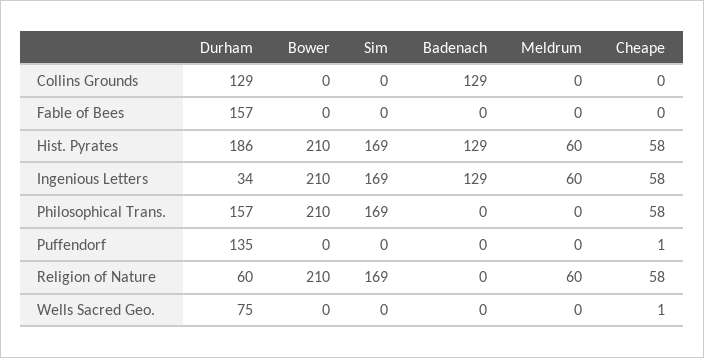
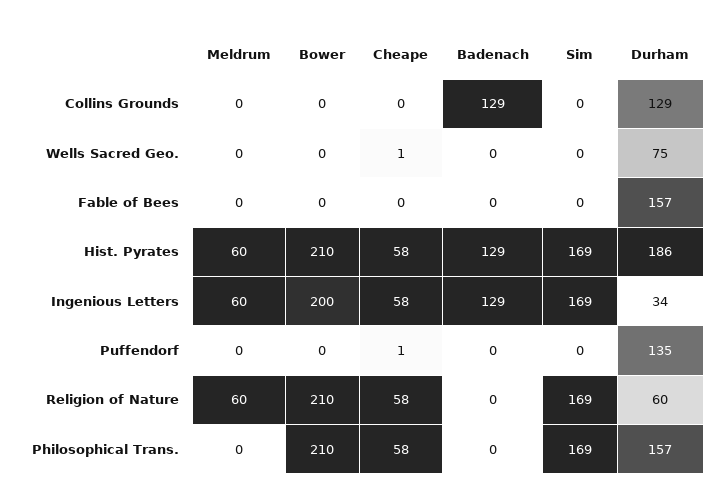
  {
    "Durham": {
      "Collins Grounds": 129,
      "Fable of Bees": 157,
      "Hist. Pyrates": 186,
      "Ingenious Letters": 34,
      "Philosophical Trans.": 157,
      "Puffendorf": 135,
      "Religion of Nature": 60,
      "Wells Sacred Geo.": 75
    },
    "Bower": {
      "Collins Grounds": 0,
      "Fable of Bees": 0,
      "Hist. Pyrates": 210,
-     "Ingenious Letters": 210,
+     "Ingenious Letters": 200,
      "Philosophical Trans.": 210,
      "Puffendorf": 0,
      "Religion of Nature": 210,
      "Wells Sacred Geo.": 0
    },
    "Sim": {
      "Collins Grounds": 0,
      "Fable of Bees": 0,
      "Hist. Pyrates": 169,
      "Ingenious Letters": 169,
      "Philosophical Trans.": 169,
      "Puffendorf": 0,
      "Religion of Nature": 169,
      "Wells Sacred Geo.": 0
    },
    "Badenach": {
      "Collins Grounds": 129,
      "Fable of Bees": 0,
      "Hist. Pyrates": 129,
      "Ingenious Letters": 129,
      "Philosophical Trans.": 0,
      "Puffendorf": 0,
      "Religion of Nature": 0,
      "Wells Sacred Geo.": 0
    },
    "Meldrum": {
      "Collins Grounds": 0,
      "Fable of Bees": 0,
      "Hist. Pyrates": 60,
      "Ingenious Letters": 60,
      "Philosophical Trans.": 0,
      "Puffendorf": 0,
      "Religion of Nature": 60,
      "Wells Sacred Geo.": 0
    },
    "Cheape": {
      "Collins Grounds": 0,
      "Fable of Bees": 0,
      "Hist. Pyrates": 58,
      "Ingenious Letters": 58,
      "Philosophical Trans.": 58,
      "Puffendorf": 1,
      "Religion of Nature": 58,
      "Wells Sacred Geo.": 1
    }
  }

